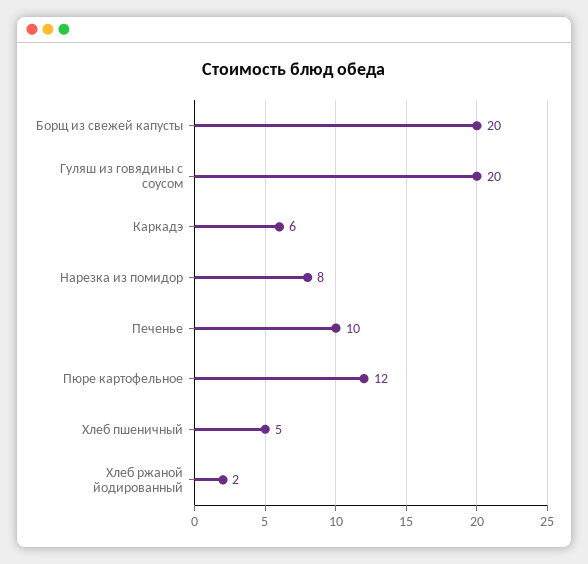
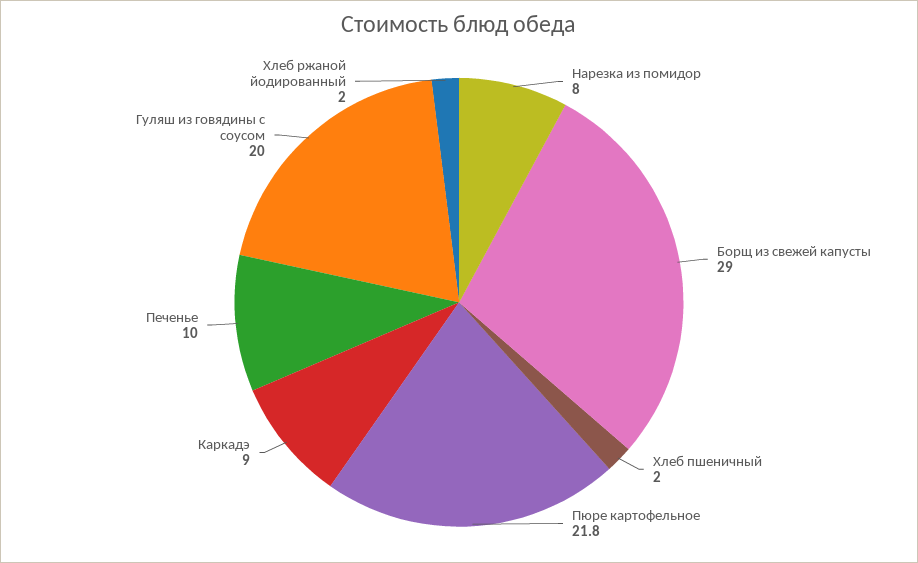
  {
-   "Борщ из свежей капусты": 20,
+   "Борщ из свежей капусты": 29,
    "Гуляш из говядины с соусом": 20,
-   "Каркадэ": 6,
+   "Каркадэ": 9,
    "Нарезка из помидор": 8,
    "Печенье": 10,
-   "Пюре картофельное": 12,
+   "Пюре картофельное": 21.8,
-   "Хлеб пшеничный": 5,
+   "Хлеб пшеничный": 2,
    "Хлеб ржаной йодированный": 2
  }

